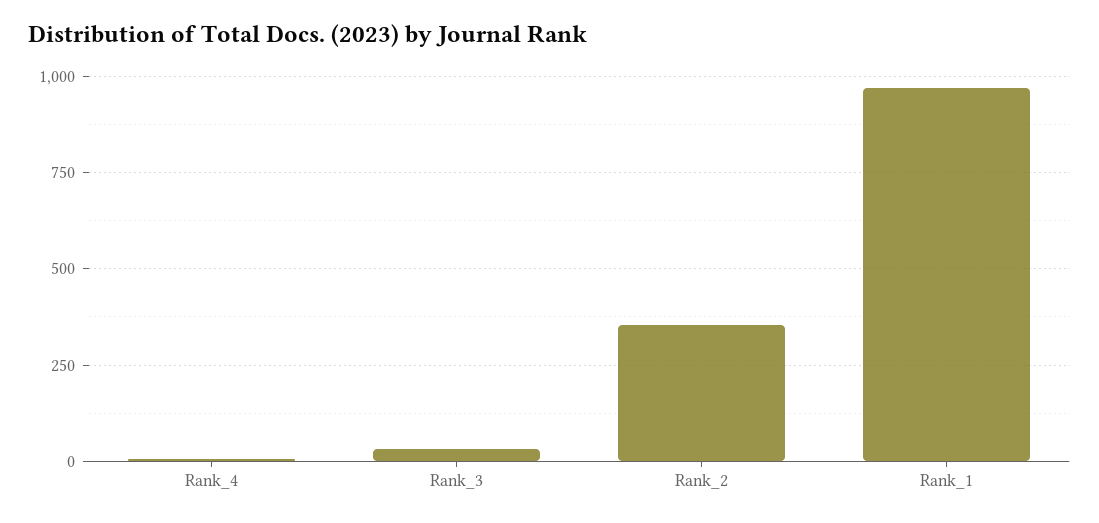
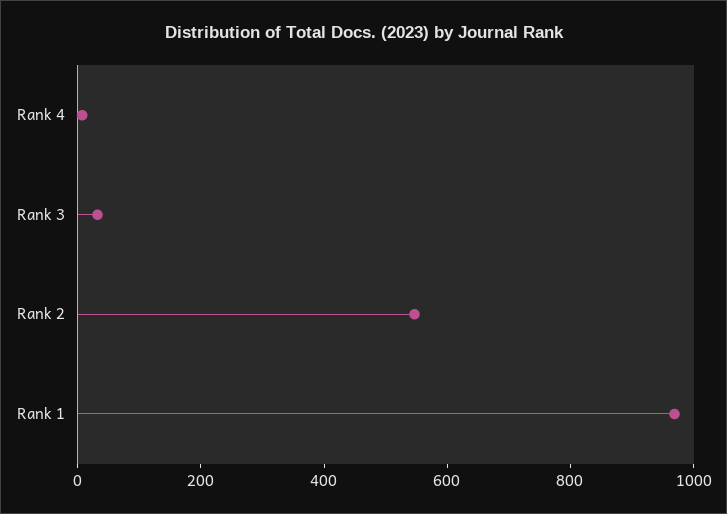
  {
    "Rank_4": 0,
    "Rank_3": 25,
-   "Rank_2": 350,
+   "Rank_2": 550,
    "Rank_1": 975
  }

